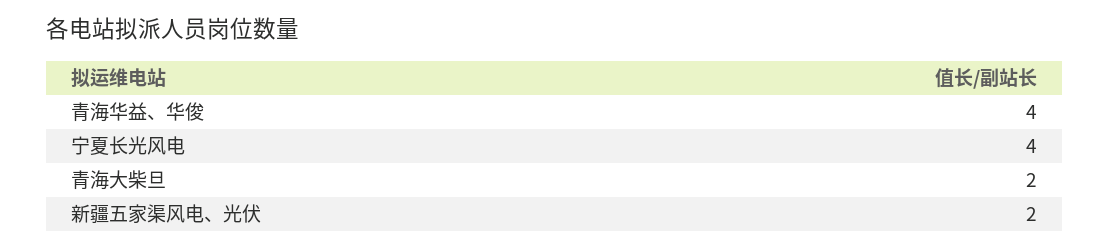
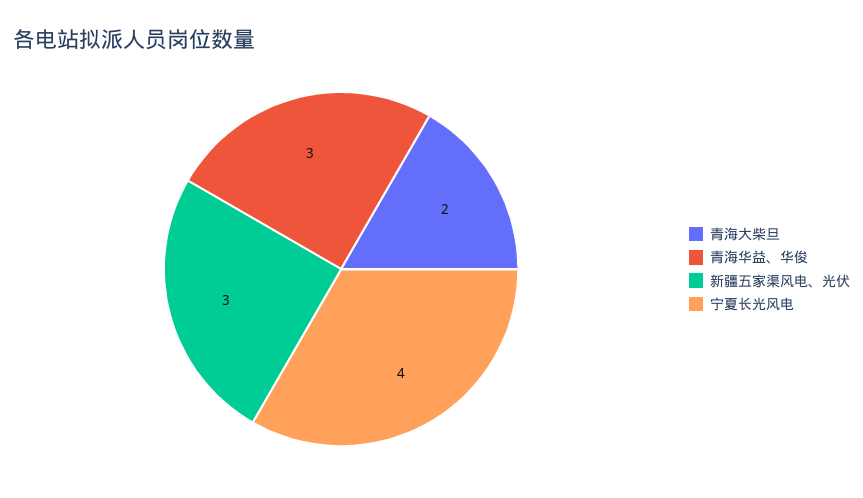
  {
-   "青海华益、华俊": 4,
+   "青海华益、华俊": 3,
    "宁夏长光风电": 4,
    "青海大柴旦": 2,
-   "新疆五家渠风电、光伏": 2
+   "新疆五家渠风电、光伏": 3
  }

